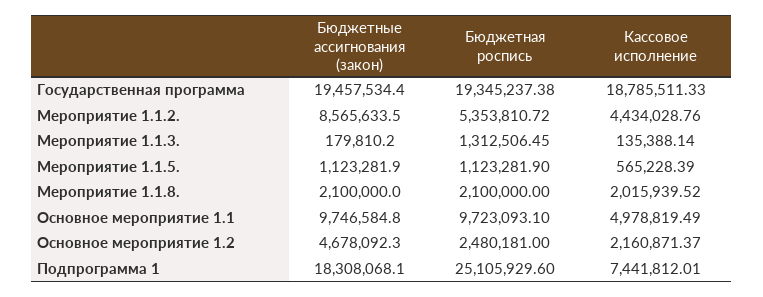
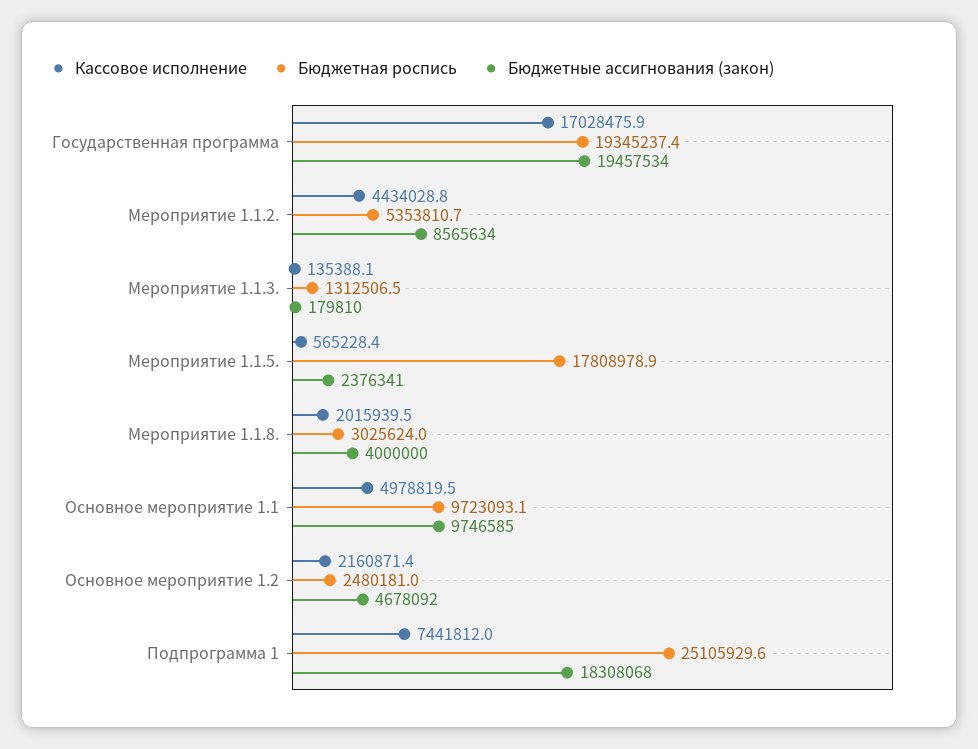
  {
    "Бюджетные ассигнования (закон)": {
      "Государственная программа": 19457534.4,
      "Мероприятие 1.1.2.": 8565633.5,
      "Мероприятие 1.1.3.": 179810.2,
-     "Мероприятие 1.1.5.": 1123281.9,
+     "Мероприятие 1.1.5.": 2376341,
-     "Мероприятие 1.1.8.": 2100000,
+     "Мероприятие 1.1.8.": 4000000,
      "Основное мероприятие 1.1": 9746584.8,
      "Основное мероприятие 1.2": 4678092.3,
      "Подпрограмма 1": 18308068.1
    },
    "Бюджетная роспись": {
      "Государственная программа": 19345237.38,
      "Мероприятие 1.1.2.": 5353810.72,
      "Мероприятие 1.1.3.": 1312506.45,
-     "Мероприятие 1.1.5.": 1123281.9,
+     "Мероприятие 1.1.5.": 17808978.9,
-     "Мероприятие 1.1.8.": 2100000,
+     "Мероприятие 1.1.8.": 3025624,
      "Основное мероприятие 1.1": 9723093.1,
      "Основное мероприятие 1.2": 2480181,
      "Подпрограмма 1": 25105929.6
    },
    "Кассовое исполнение": {
-     "Государственная программа": 18785511.33,
+     "Государственная программа": 17028475.9,
      "Мероприятие 1.1.2.": 4434028.76,
      "Мероприятие 1.1.3.": 135388.14,
      "Мероприятие 1.1.5.": 565228.39,
      "Мероприятие 1.1.8.": 2015939.52,
      "Основное мероприятие 1.1": 4978819.49,
      "Основное мероприятие 1.2": 2160871.37,
      "Подпрограмма 1": 7441812.01
    }
  }

